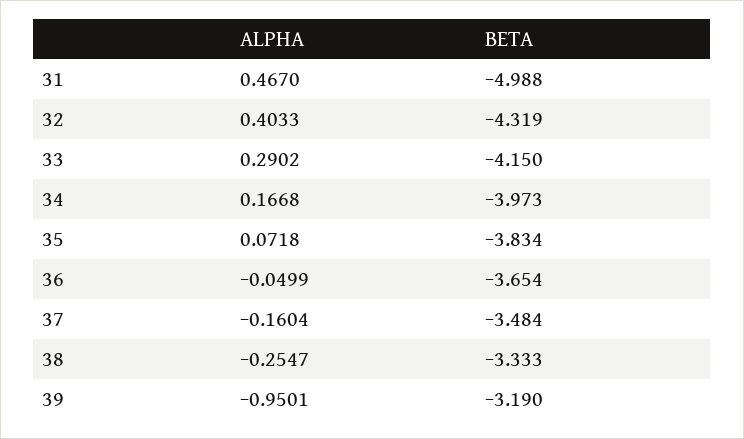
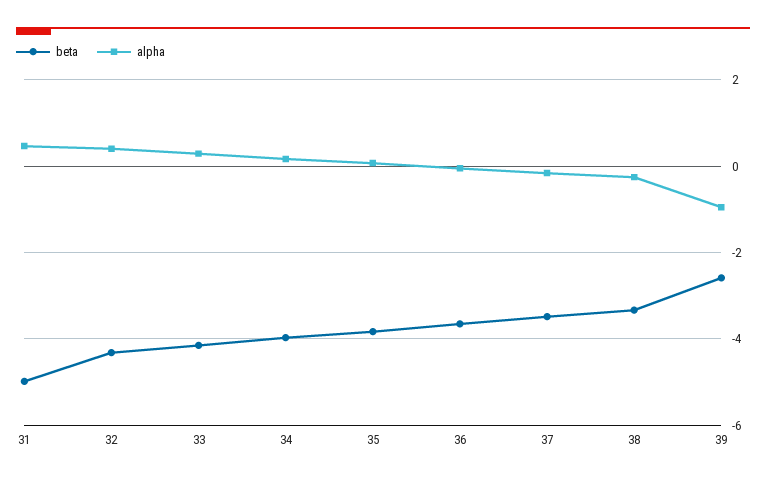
  {
    "ALPHA": {
      "31": 0.467,
      "32": 0.4033,
      "33": 0.2902,
      "34": 0.1668,
      "35": 0.0718,
      "36": -0.0499,
      "37": -0.1604,
      "38": -0.2547,
      "39": -0.9501
    },
    "BETA": {
      "31": -4.988,
      "32": -4.319,
      "33": -4.15,
      "34": -3.973,
      "35": -3.834,
      "36": -3.654,
      "37": -3.484,
      "38": -3.333,
-     "39": -3.19
+     "39": -2.6
    }
  }

